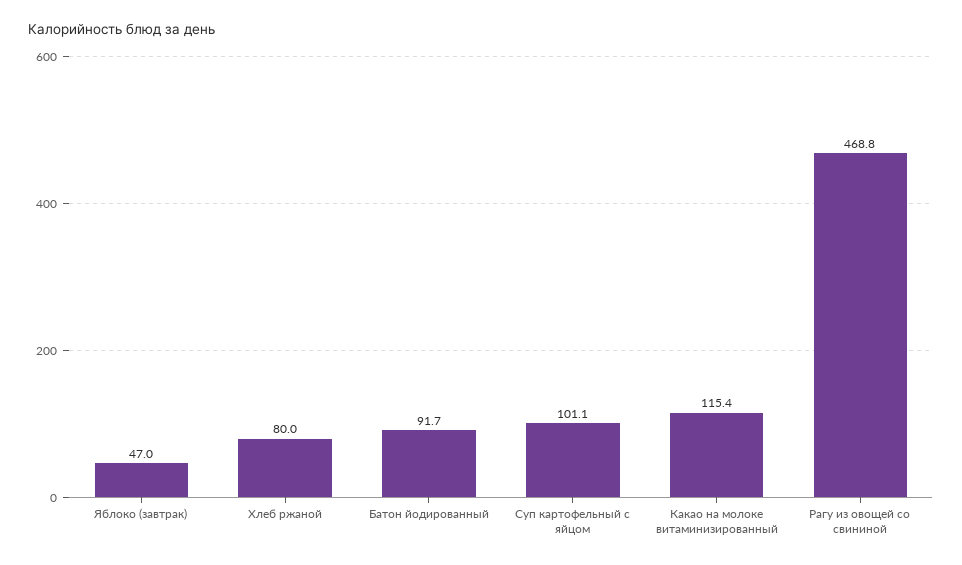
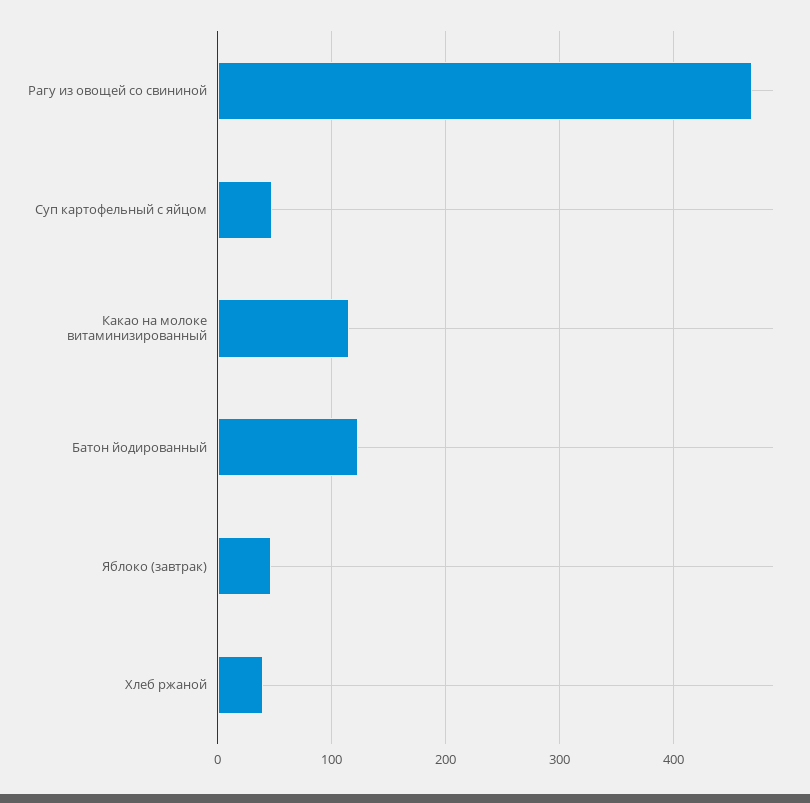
  {
    "Яблоко (завтрак)": 47,
-   "Хлеб ржаной": 80,
+   "Хлеб ржаной": 40,
-   "Батон йодированный": 91.7,
+   "Батон йодированный": 120,
-   "Суп картофельный с яйцом": 101.1,
+   "Суп картофельный с яйцом": 50,
    "Какао на молоке витаминизированный": 115.4,
    "Рагу из овощей со свининой": 468.8
  }

